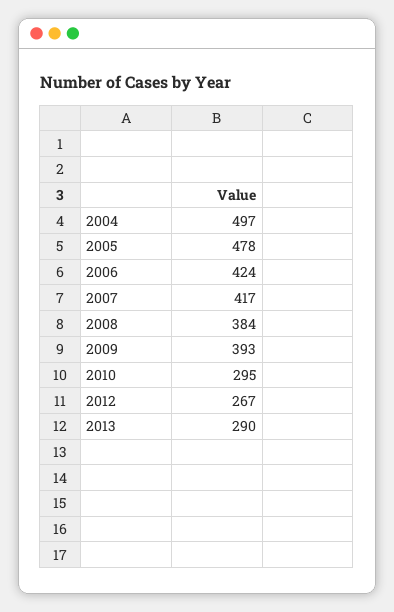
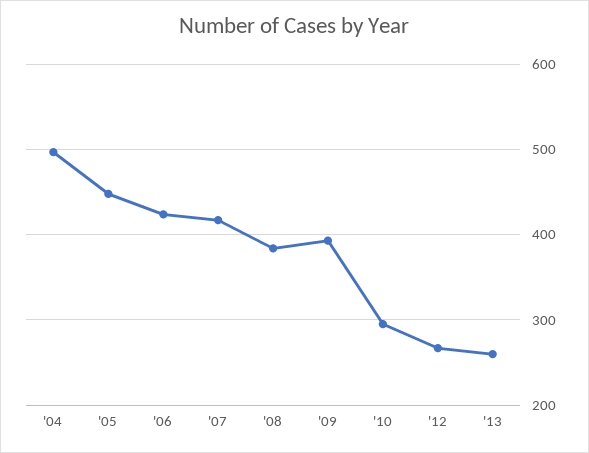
  {
    "2004": 497,
-   "2005": 478,
+   "2005": 450,
    "2006": 424,
    "2007": 417,
    "2008": 384,
    "2009": 393,
    "2010": 295,
    "2012": 267,
-   "2013": 290
+   "2013": 260
  }

